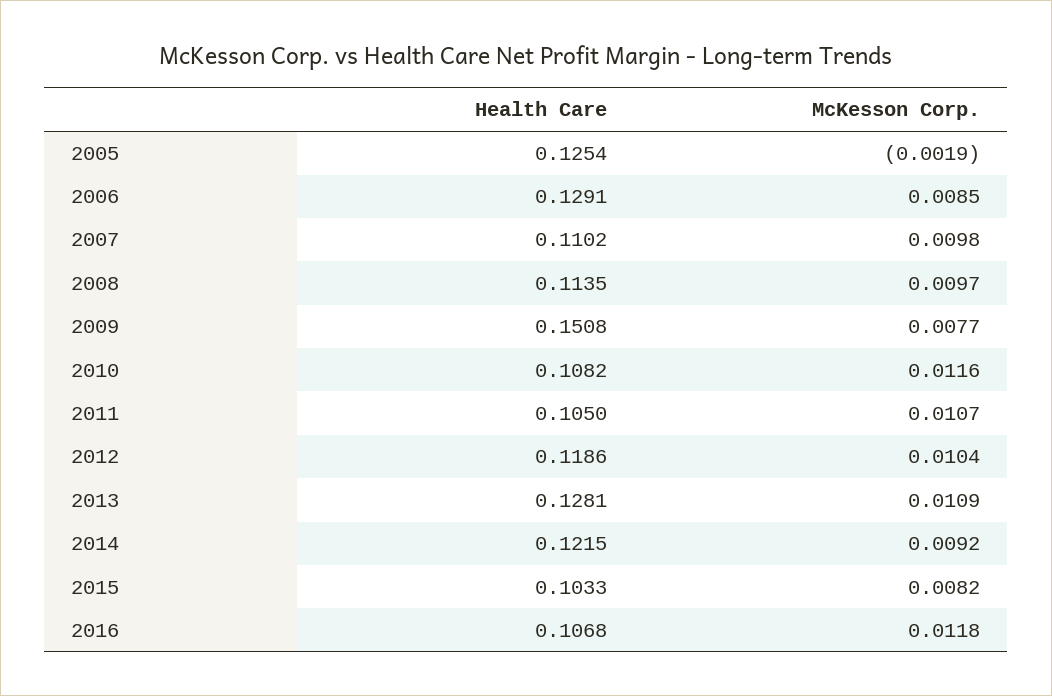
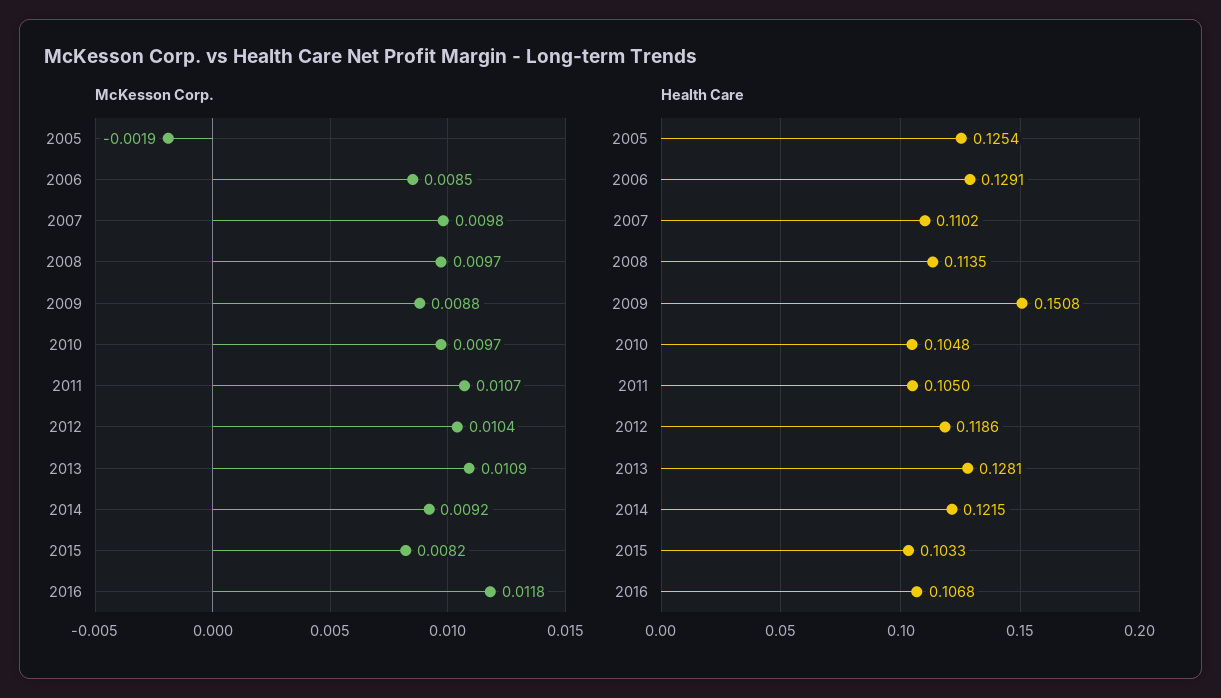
  {
    "Health Care": {
      "2005": 0.1254,
      "2006": 0.1291,
      "2007": 0.1102,
      "2008": 0.1135,
      "2009": 0.1508,
-     "2010": 0.1082,
+     "2010": 0.1048,
      "2011": 0.105,
      "2012": 0.1186,
      "2013": 0.1281,
      "2014": 0.1215,
      "2015": 0.1033,
      "2016": 0.1068
    },
    "McKesson Corp.": {
      "2005": -0.0019,
      "2006": 0.0085,
      "2007": 0.0098,
      "2008": 0.0097,
-     "2009": 0.0077,
+     "2009": 0.0088,
-     "2010": 0.0116,
+     "2010": 0.0097,
      "2011": 0.0107,
      "2012": 0.0104,
      "2013": 0.0109,
      "2014": 0.0092,
      "2015": 0.0082,
      "2016": 0.0118
    }
  }

